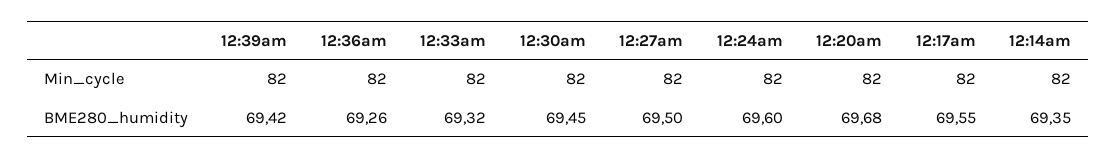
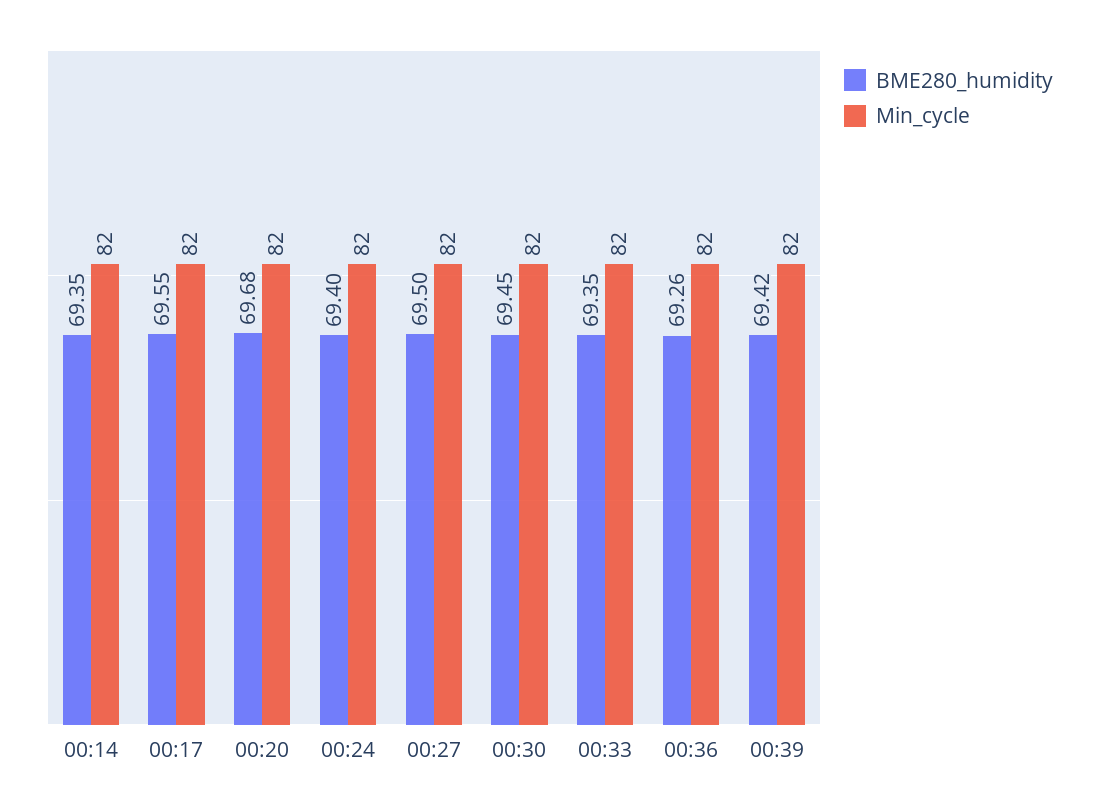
  {
    "Min_cycle": {
      "12:39am": 82,
      "12:36am": 82,
      "12:33am": 82,
      "12:30am": 82,
      "12:27am": 82,
      "12:24am": 82,
      "12:20am": 82,
      "12:17am": 82,
      "12:14am": 82
    },
    "BME280_humidity": {
      "12:39am": 69.42,
      "12:36am": 69.26,
-     "12:33am": 69.32,
+     "12:33am": 69.35,
      "12:30am": 69.45,
      "12:27am": 69.5,
-     "12:24am": 69.6,
+     "12:24am": 69.4,
      "12:20am": 69.68,
      "12:17am": 69.55,
      "12:14am": 69.35
    }
  }

